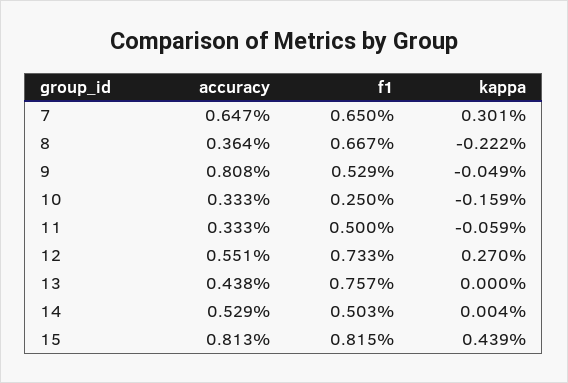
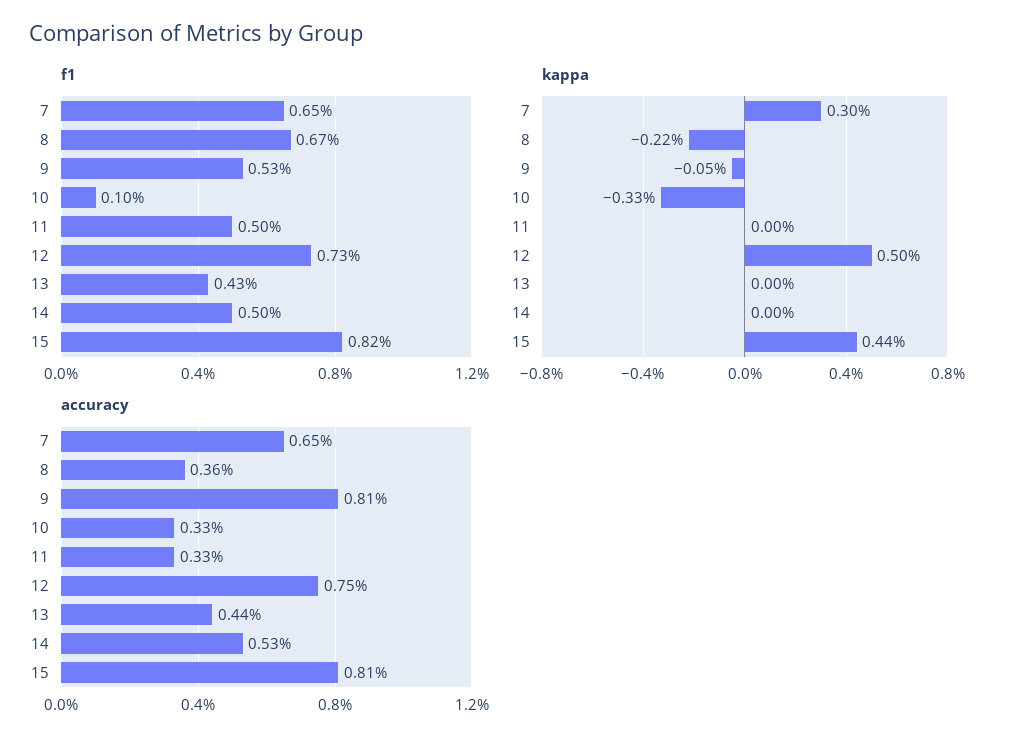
  {
    "accuracy": {
      "7": 0.647,
      "8": 0.364,
      "9": 0.808,
      "10": 0.333,
      "11": 0.333,
-     "12": 0.551,
+     "12": 0.75,
      "13": 0.438,
      "14": 0.529,
      "15": 0.813
    },
    "f1": {
      "7": 0.65,
      "8": 0.667,
      "9": 0.529,
-     "10": 0.25,
+     "10": 0.1,
      "11": 0.5,
      "12": 0.733,
-     "13": 0.757,
+     "13": 0.43,
      "14": 0.503,
      "15": 0.815
    },
    "kappa": {
      "7": 0.301,
      "8": -0.222,
      "9": -0.049,
-     "10": -0.159,
+     "10": -0.33,
-     "11": -0.059,
+     "11": 0,
-     "12": 0.27,
+     "12": 0.5,
      "13": 0,
      "14": 0.004,
      "15": 0.439
    }
  }

